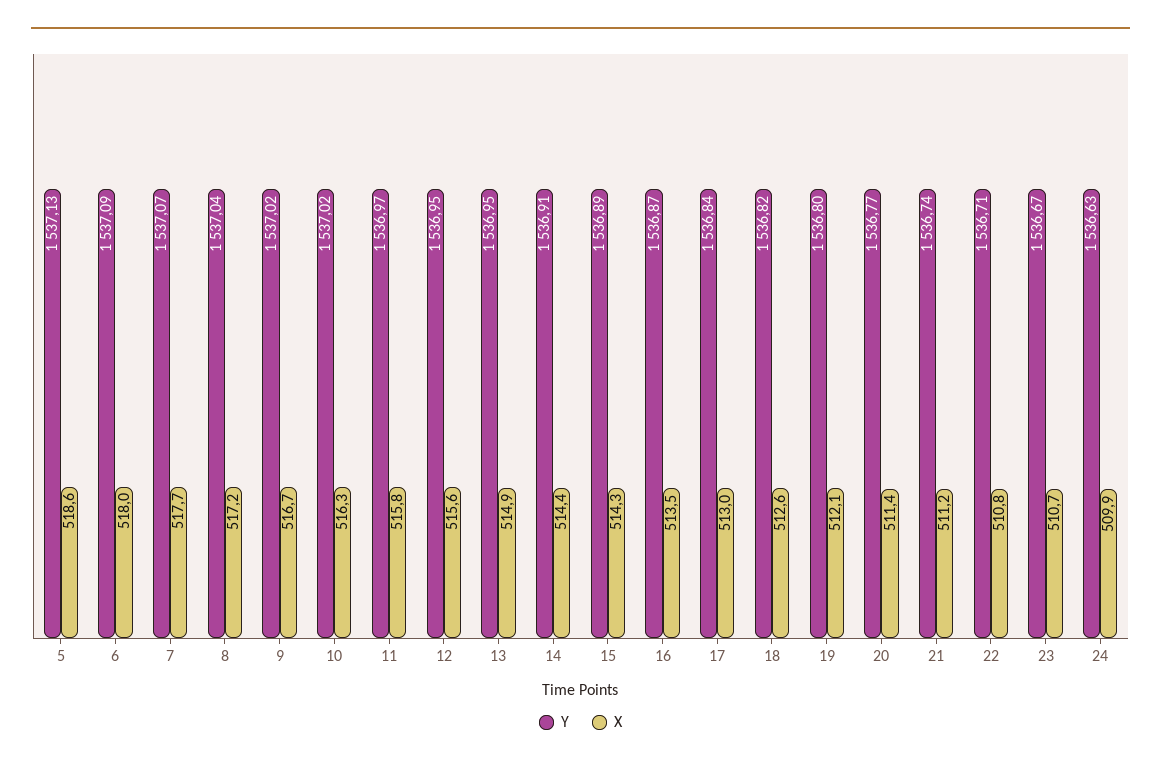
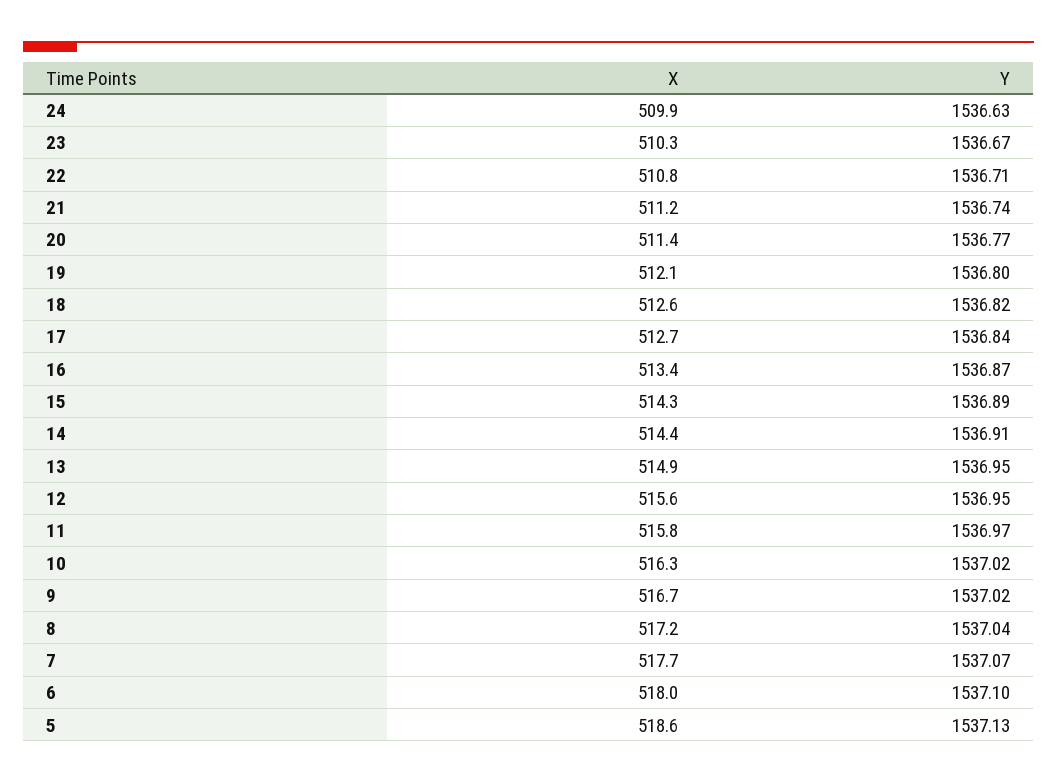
  {
    "Y": {
      "5": 1537.13,
-     "6": 1537.09,
+     "6": 1537.1,
      "7": 1537.07,
      "8": 1537.04,
      "9": 1537.02,
      "10": 1537.02,
      "11": 1536.97,
      "12": 1536.95,
      "13": 1536.95,
      "14": 1536.91,
      "15": 1536.89,
      "16": 1536.87,
      "17": 1536.84,
      "18": 1536.82,
      "19": 1536.8,
      "20": 1536.77,
      "21": 1536.74,
      "22": 1536.71,
      "23": 1536.67,
      "24": 1536.63
    },
    "X": {
      "5": 518.6,
      "6": 518,
      "7": 517.7,
      "8": 517.2,
      "9": 516.7,
      "10": 516.3,
      "11": 515.8,
      "12": 515.6,
      "13": 514.9,
      "14": 514.4,
      "15": 514.3,
-     "16": 513.5,
+     "16": 513.4,
-     "17": 513,
+     "17": 512.7,
      "18": 512.6,
      "19": 512.1,
      "20": 511.4,
      "21": 511.2,
      "22": 510.8,
-     "23": 510.7,
+     "23": 510.3,
      "24": 509.9
    }
  }

